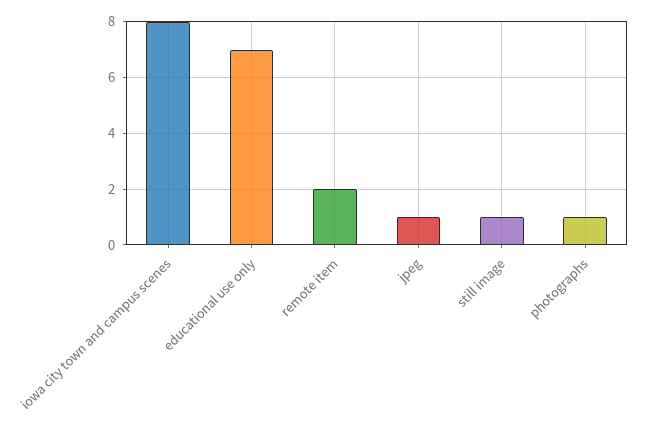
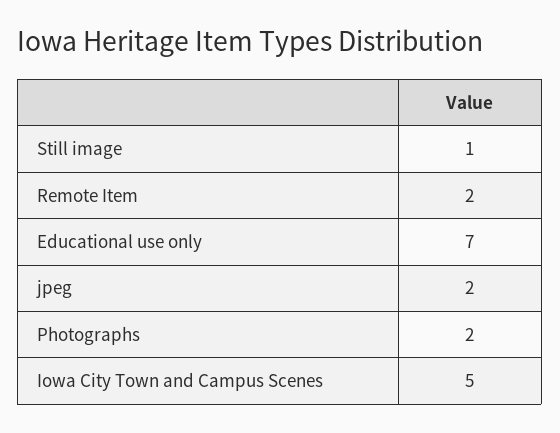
  {
-   "iowa city town and campus scenes": 8,
+   "iowa city town and campus scenes": 5,
    "educational use only": 7,
    "remote item": 2,
-   "jpeg": 1,
+   "jpeg": 2,
    "still image": 1,
-   "photographs": 1
+   "photographs": 2
  }

